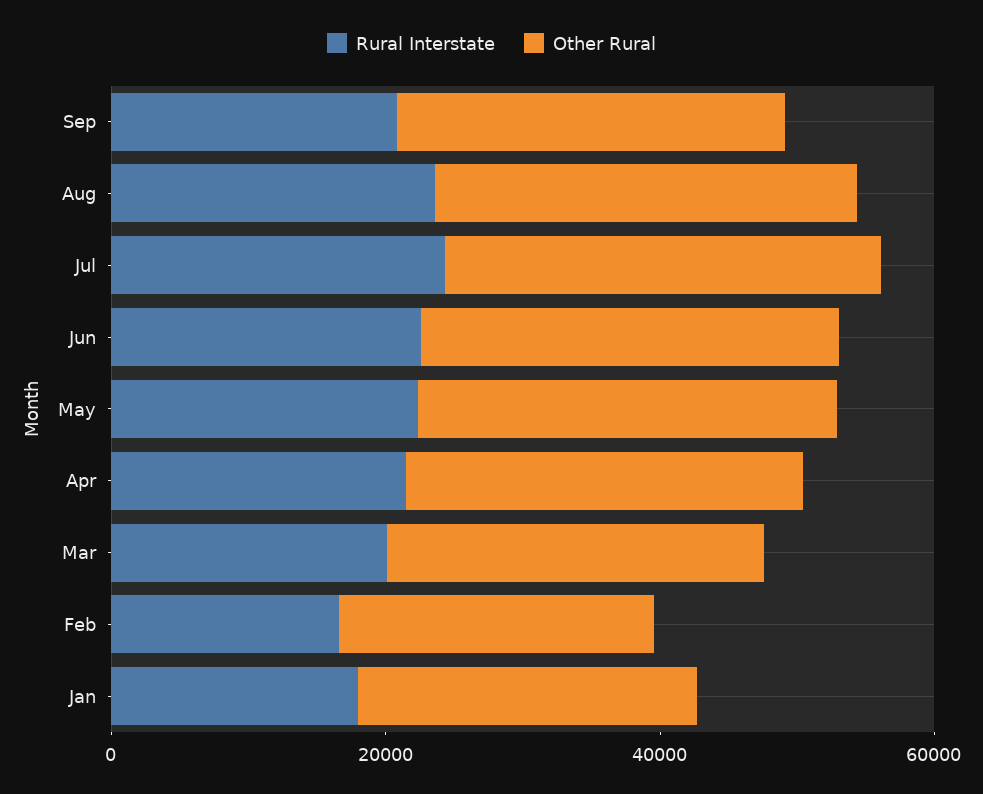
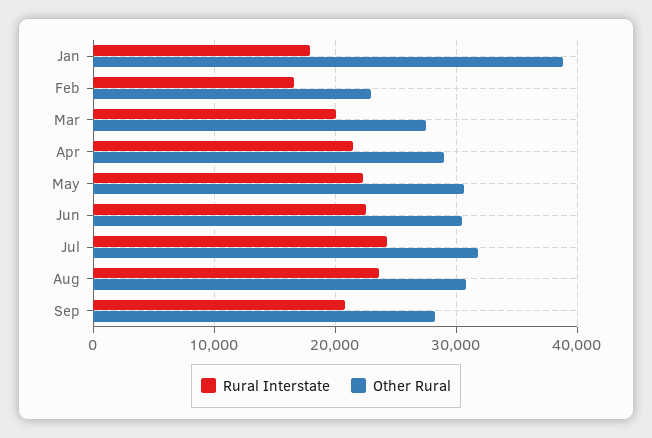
  {
    "Rural Interstate": {
      "Sep": 21000,
      "Aug": 24000,
      "Jul": 24000,
      "Jun": 23000,
      "May": 22000,
      "Apr": 21000,
      "Mar": 20000,
      "Feb": 17000,
      "Jan": 18000
    },
    "Other Rural": {
      "Sep": 28000,
      "Aug": 31000,
      "Jul": 32000,
      "Jun": 30000,
      "May": 31000,
      "Apr": 29000,
      "Mar": 27000,
      "Feb": 23000,
-     "Jan": 25000
+     "Jan": 39000
    }
  }

